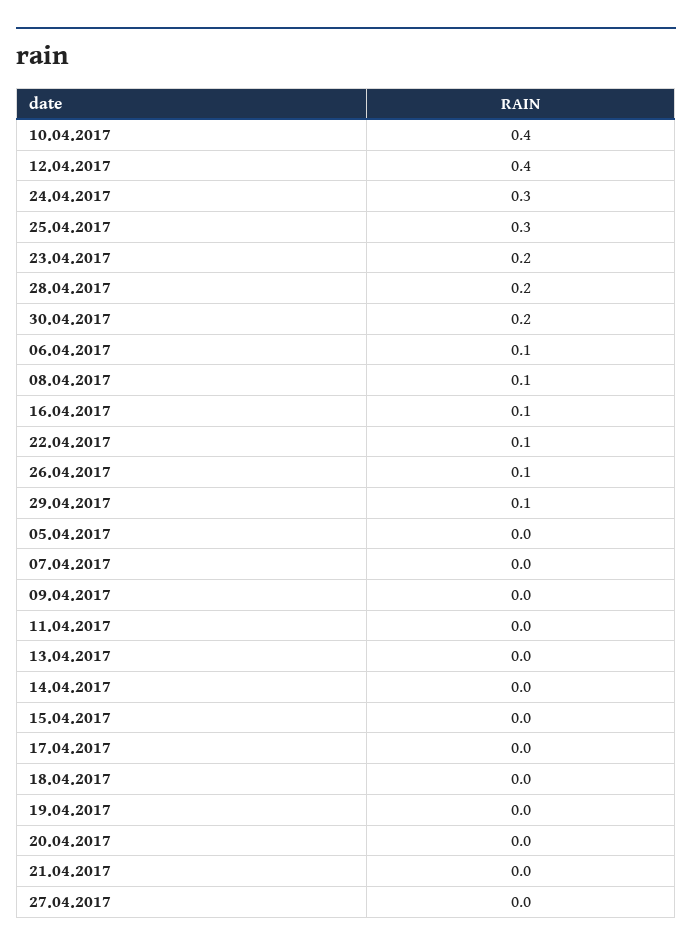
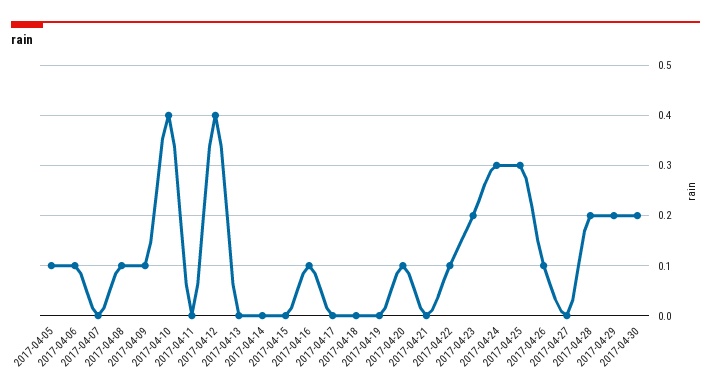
  {
    "10.04.2017": 0.4,
    "12.04.2017": 0.4,
    "24.04.2017": 0.3,
    "25.04.2017": 0.3,
    "23.04.2017": 0.2,
    "28.04.2017": 0.2,
    "30.04.2017": 0.2,
    "06.04.2017": 0.1,
    "08.04.2017": 0.1,
    "16.04.2017": 0.1,
    "22.04.2017": 0.1,
    "26.04.2017": 0.1,
-   "29.04.2017": 0.1,
+   "29.04.2017": 0.2,
-   "05.04.2017": 0,
+   "05.04.2017": 0.1,
    "07.04.2017": 0,
-   "09.04.2017": 0,
+   "09.04.2017": 0.1,
    "11.04.2017": 0,
    "13.04.2017": 0,
    "14.04.2017": 0,
    "15.04.2017": 0,
    "17.04.2017": 0,
    "18.04.2017": 0,
    "19.04.2017": 0,
-   "20.04.2017": 0,
+   "20.04.2017": 0.1,
    "21.04.2017": 0,
    "27.04.2017": 0
  }

